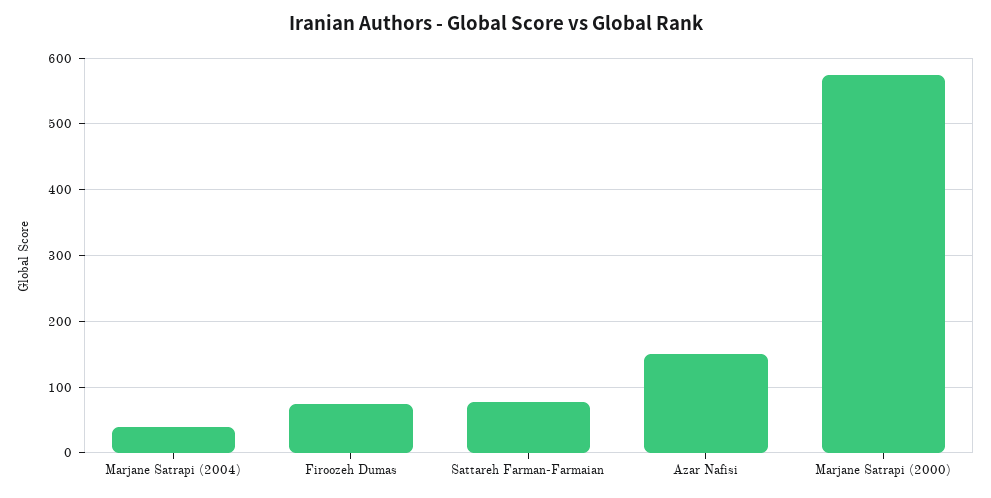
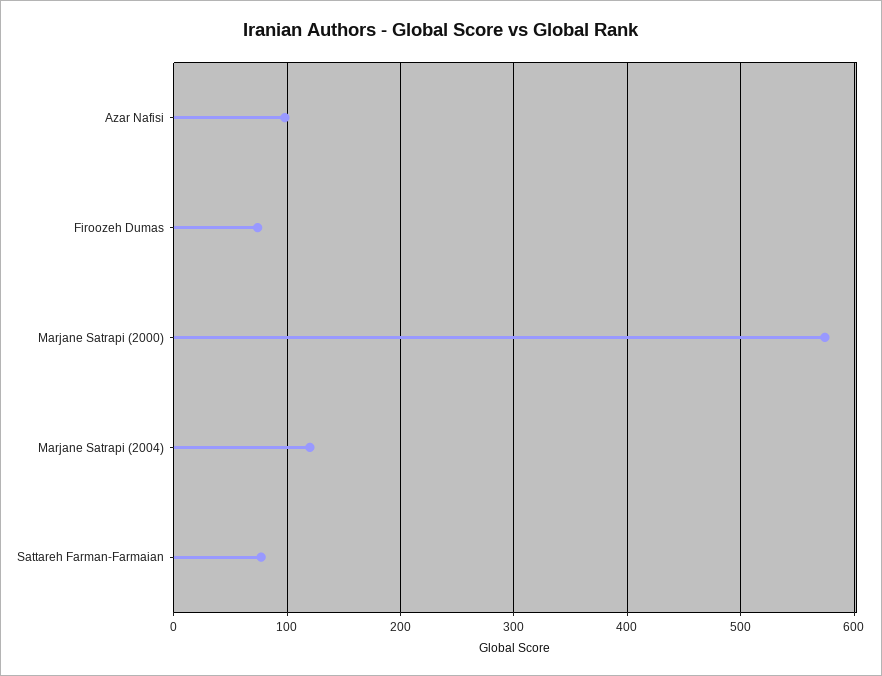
  {
-   "Marjane Satrapi (2004)": 40,
+   "Marjane Satrapi (2004)": 120,
    "Firoozeh Dumas": 70,
    "Sattareh Farman-Farmaian": 80,
-   "Azar Nafisi": 150,
+   "Azar Nafisi": 100,
    "Marjane Satrapi (2000)": 570
  }

